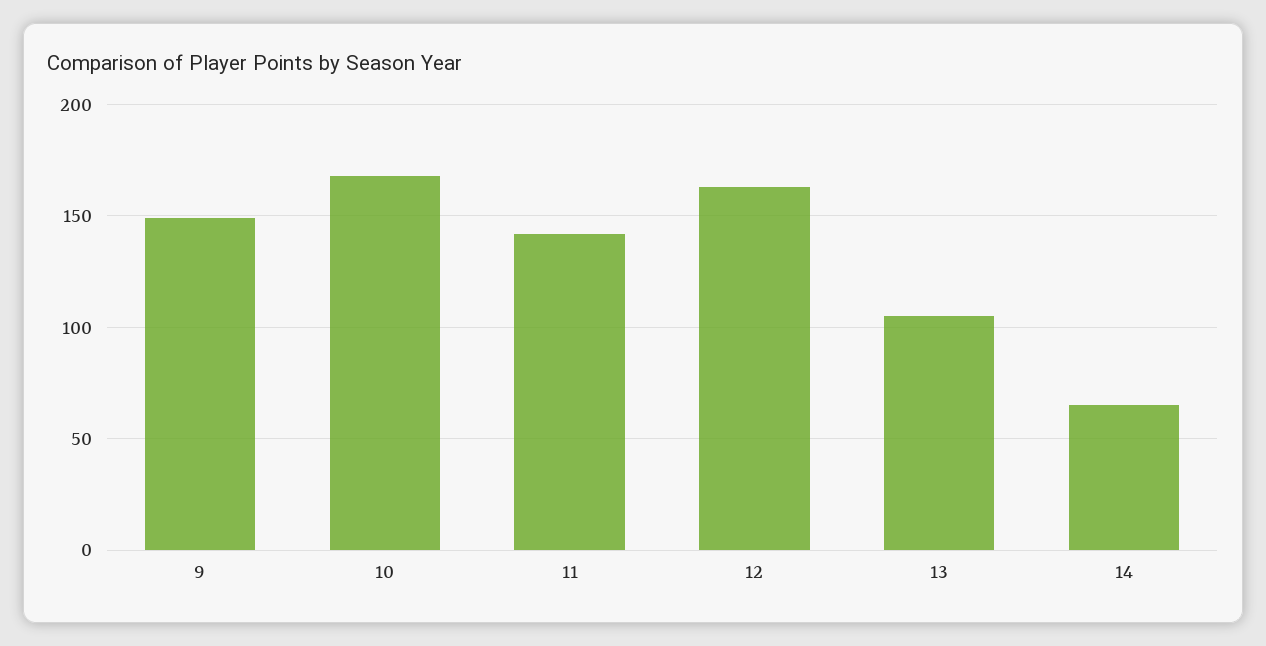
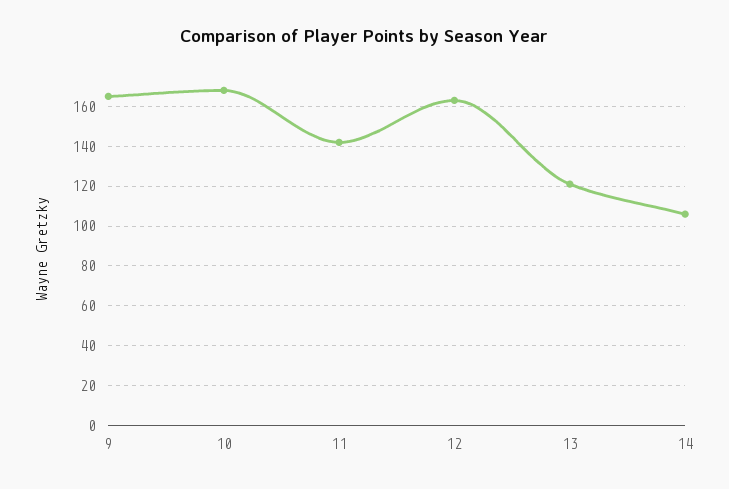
  {
-   "9": 150,
+   "9": 165,
    "10": 170,
    "11": 140,
    "12": 165,
-   "13": 105,
+   "13": 120,
-   "14": 65
+   "14": 105
  }

